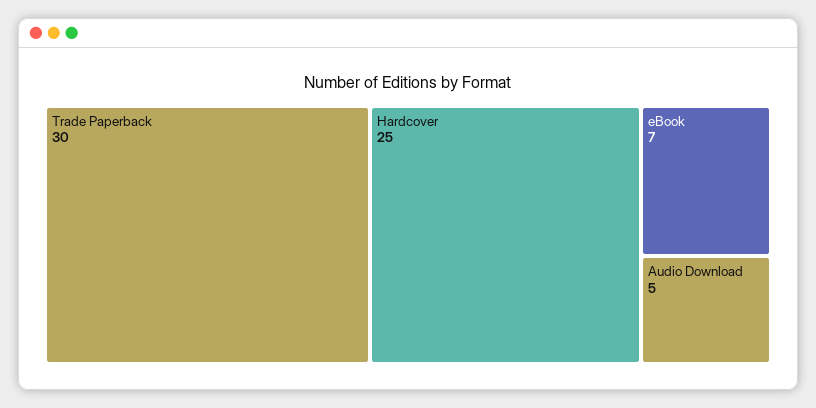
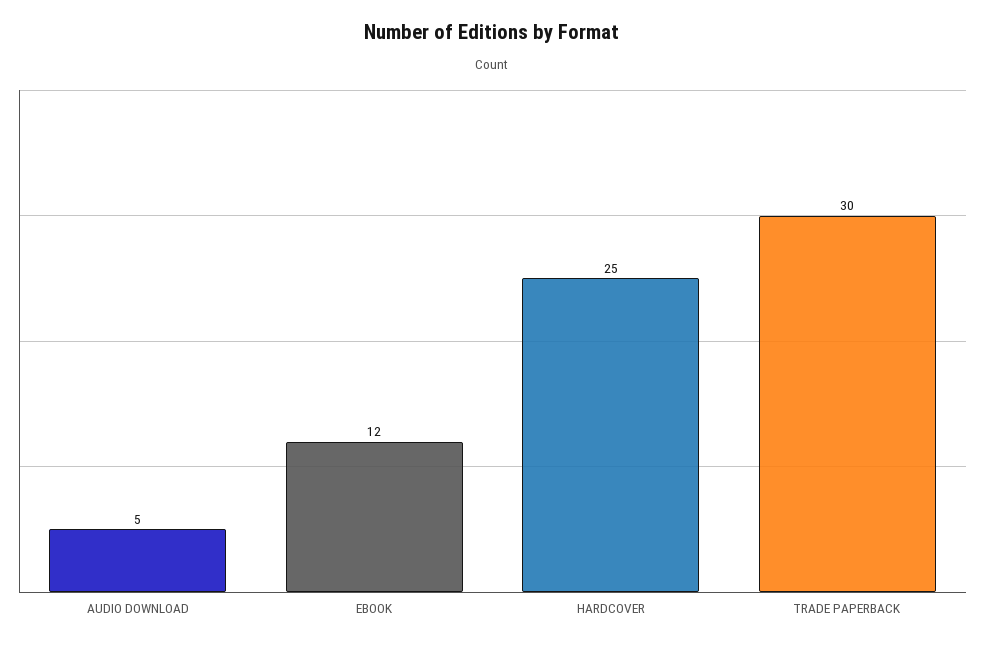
  {
    "Trade Paperback": 30,
    "Hardcover": 25,
-   "eBook": 7,
+   "eBook": 12,
    "Audio Download": 5
  }

